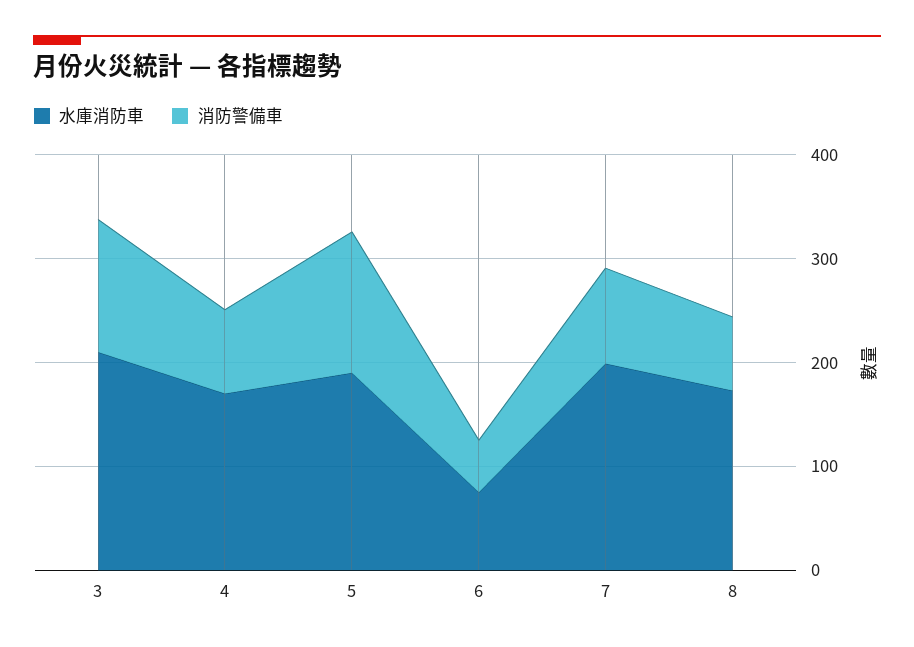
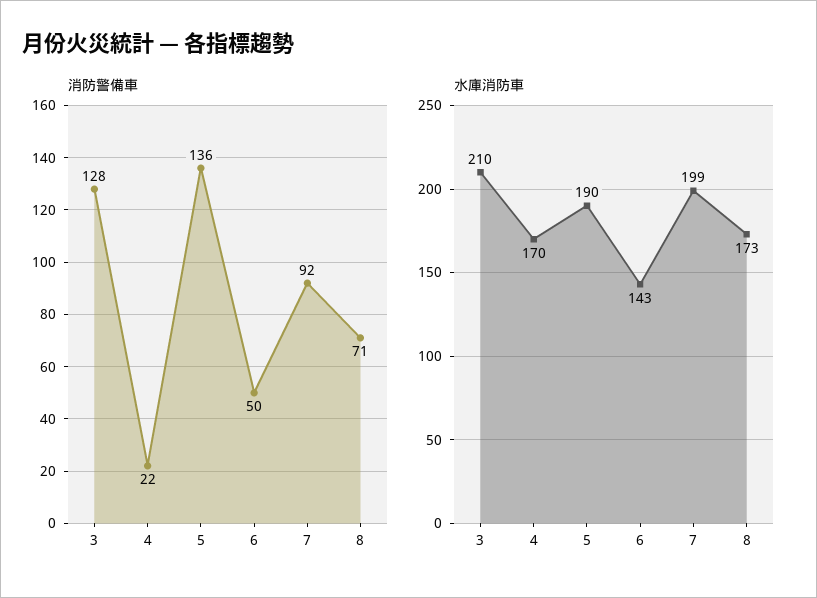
  {
    "水庫消防車": {
      "3": 210,
      "4": 170,
      "5": 190,
-     "6": 80,
+     "6": 143,
      "7": 199,
      "8": 173
    },
    "消防警備車": {
      "3": 128,
-     "4": 80,
+     "4": 22,
      "5": 136,
      "6": 50,
      "7": 92,
      "8": 71
    }
  }

